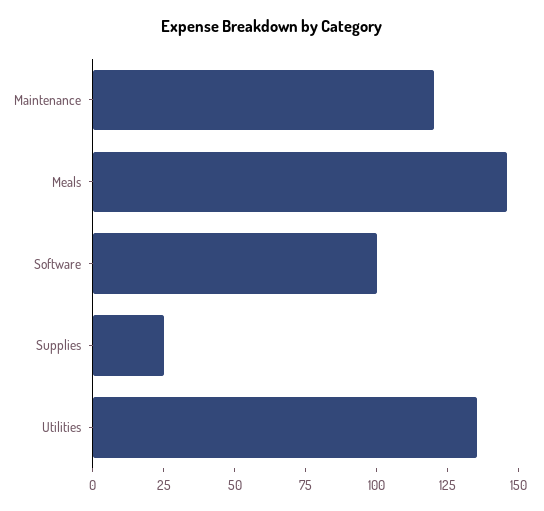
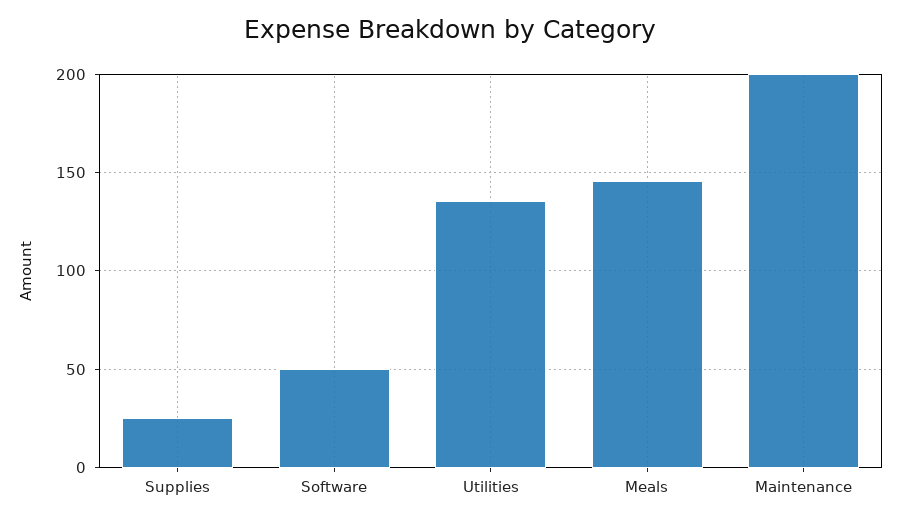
  {
-   "Maintenance": 120,
+   "Maintenance": 200,
    "Meals": 145,
-   "Software": 100,
+   "Software": 50,
    "Supplies": 25,
    "Utilities": 135
  }

